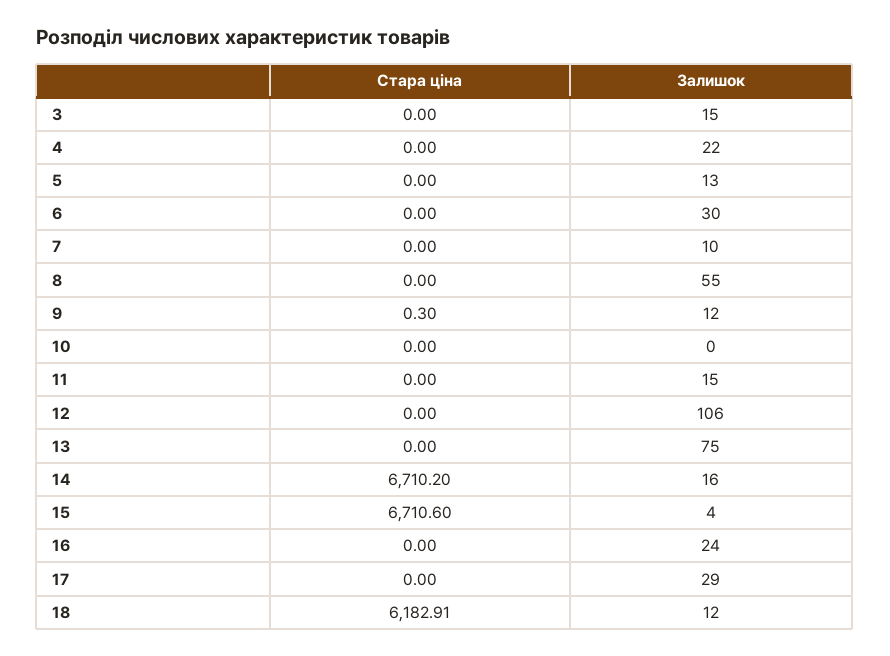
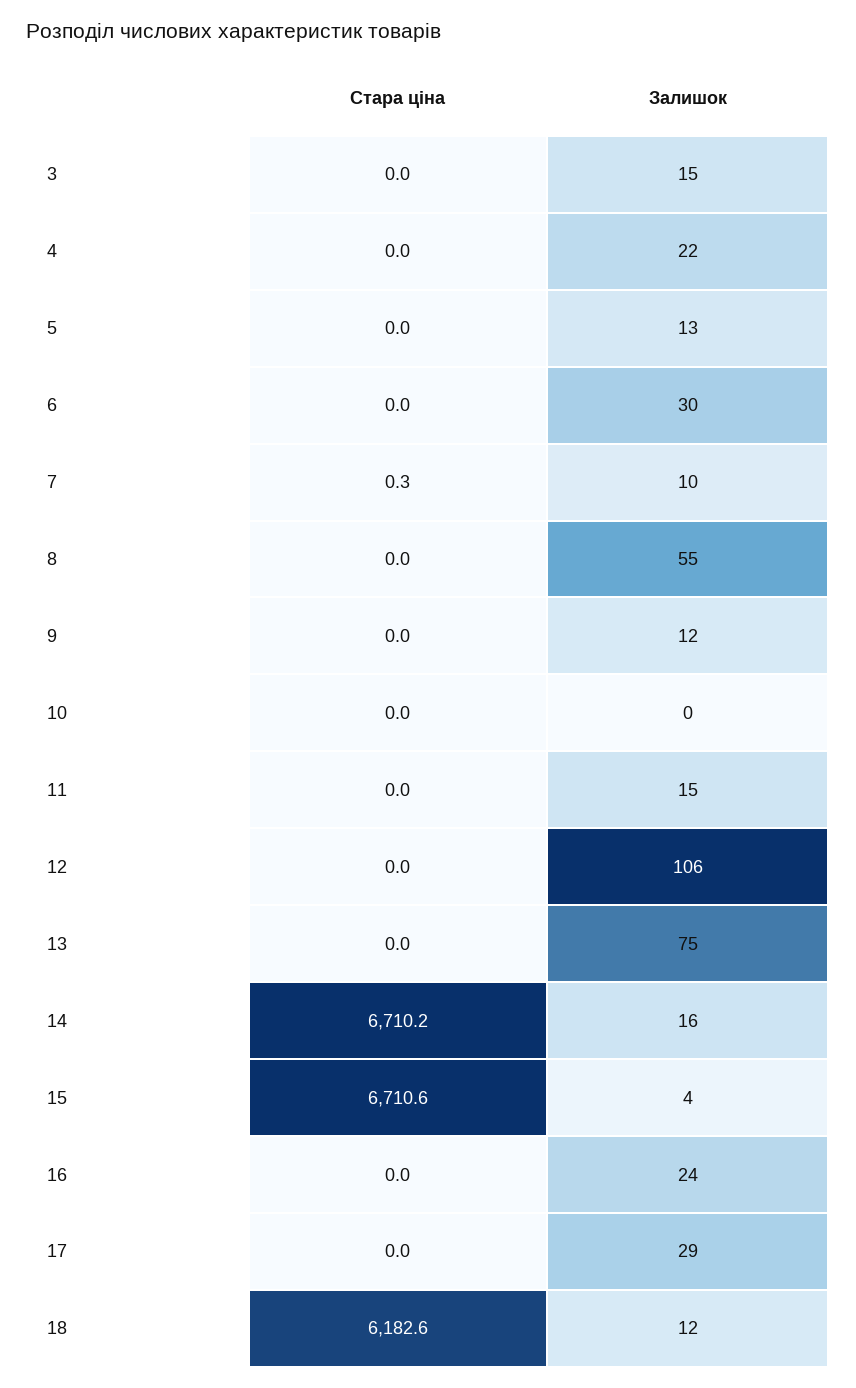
  {
    "Стара ціна": {
      "3": 0,
      "4": 0,
      "5": 0,
      "6": 0,
-     "7": 0,
+     "7": 0.3,
      "8": 0,
-     "9": 0.3,
+     "9": 0,
      "10": 0,
      "11": 0,
      "12": 0,
      "13": 0,
      "14": 6710.2,
      "15": 6710.6,
      "16": 0,
      "17": 0,
-     "18": 6182.91
+     "18": 6182.6
    },
    "Залишок": {
      "3": 15,
      "4": 22,
      "5": 13,
      "6": 30,
      "7": 10,
      "8": 55,
      "9": 12,
      "10": 0,
      "11": 15,
      "12": 106,
      "13": 75,
      "14": 16,
      "15": 4,
      "16": 24,
      "17": 29,
      "18": 12
    }
  }

